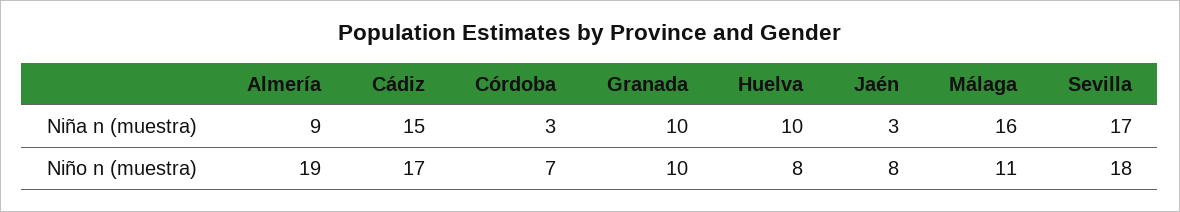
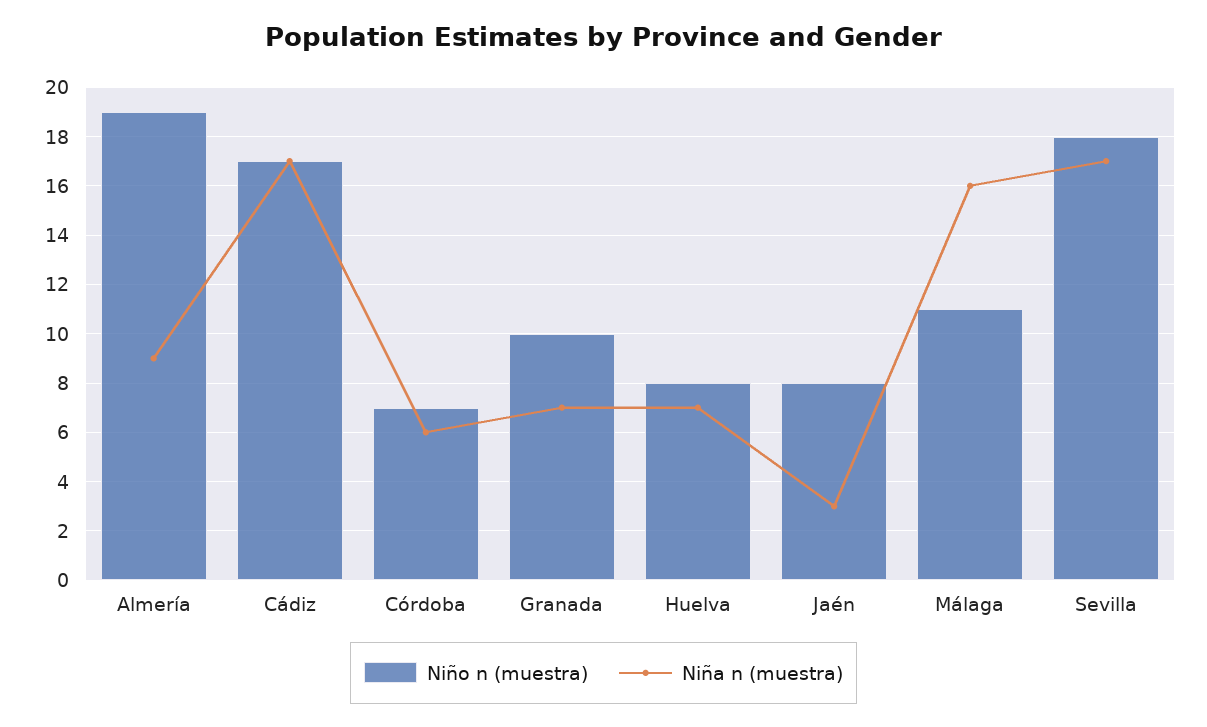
  {
    "Niña n (muestra)": {
      "Almería": 9,
-     "Cádiz": 15,
+     "Cádiz": 17,
-     "Córdoba": 3,
+     "Córdoba": 6,
-     "Granada": 10,
+     "Granada": 7,
-     "Huelva": 10,
+     "Huelva": 7,
      "Jaén": 3,
      "Málaga": 16,
      "Sevilla": 17
    },
    "Niño n (muestra)": {
      "Almería": 19,
      "Cádiz": 17,
      "Córdoba": 7,
      "Granada": 10,
      "Huelva": 8,
      "Jaén": 8,
      "Málaga": 11,
      "Sevilla": 18
    }
  }

